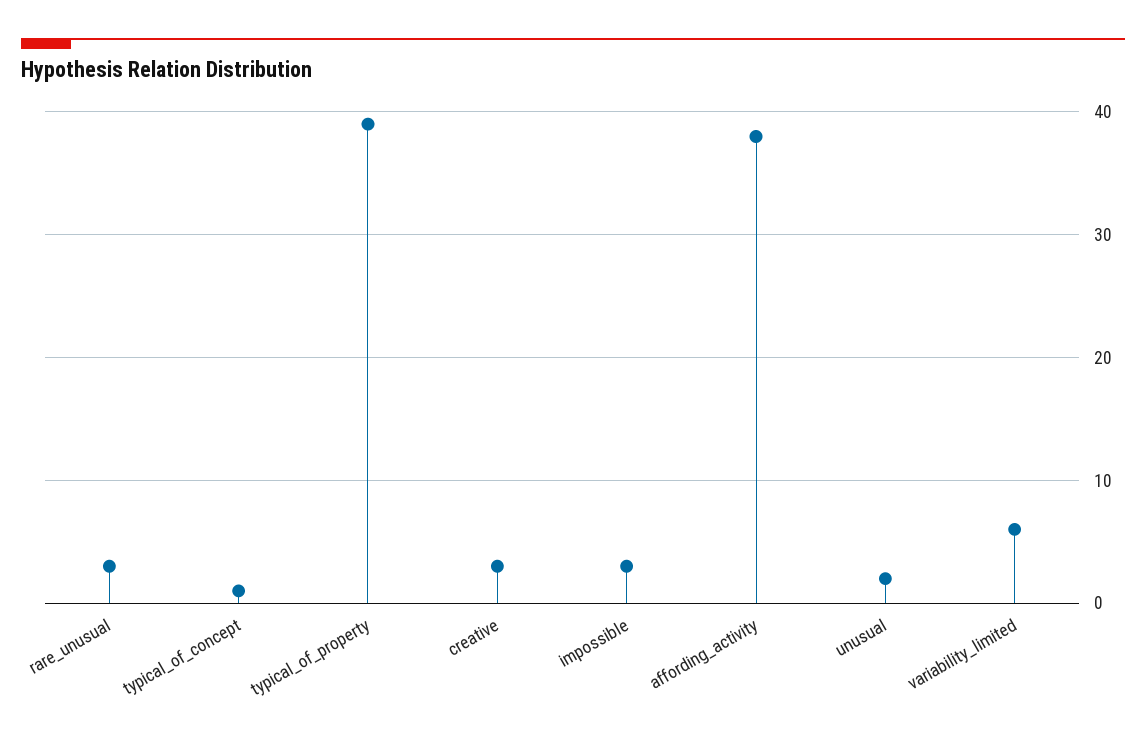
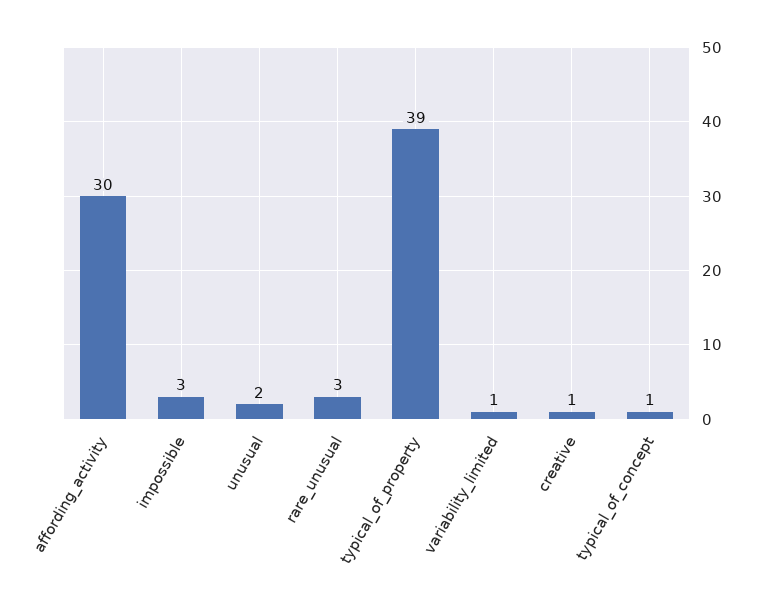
  {
    "rare_unusual": 3,
    "typical_of_concept": 1,
    "typical_of_property": 39,
-   "creative": 3,
+   "creative": 1,
    "impossible": 3,
-   "affording_activity": 38,
+   "affording_activity": 30,
    "unusual": 2,
-   "variability_limited": 6
+   "variability_limited": 1
  }

